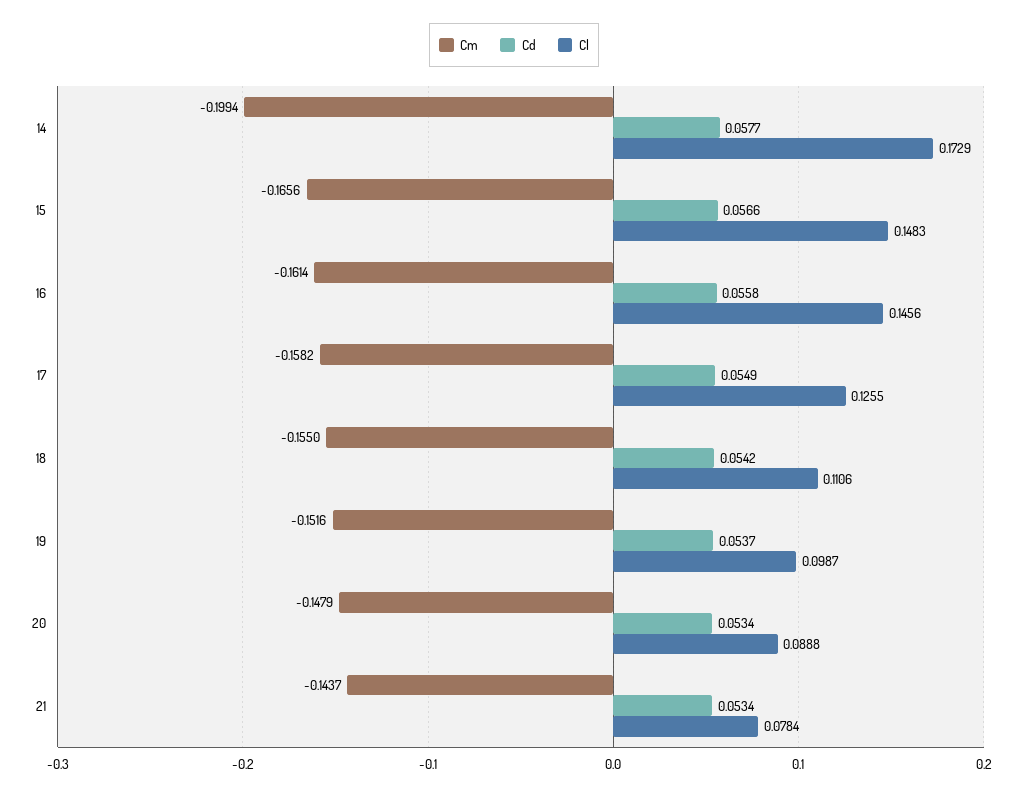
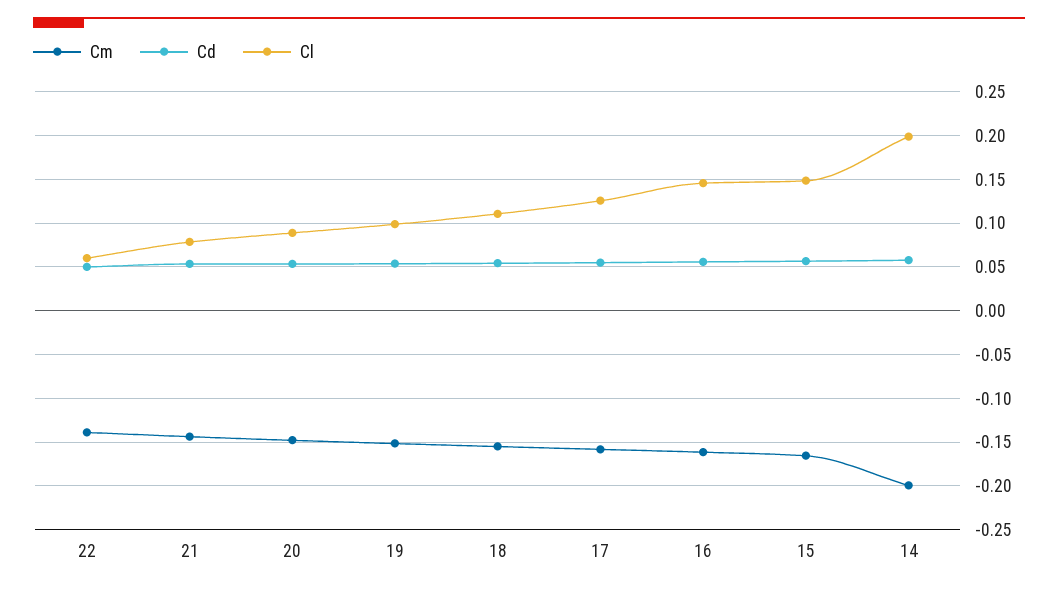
  {
    "Cm": {
      "14": -0.1994,
      "15": -0.1656,
      "16": -0.1614,
      "17": -0.1582,
      "18": -0.155,
      "19": -0.1516,
      "20": -0.1479,
-     "21": -0.1437
+     "21": -0.1437,
+     "22": -0.14
    },
    "Cd": {
      "14": 0.0577,
      "15": 0.0566,
      "16": 0.0558,
      "17": 0.0549,
      "18": 0.0542,
      "19": 0.0537,
      "20": 0.0534,
-     "21": 0.0534
+     "21": 0.0534,
+     "22": 0.05
    },
    "Cl": {
-     "14": 0.1729,
+     "14": 0.2,
      "15": 0.1483,
      "16": 0.1456,
      "17": 0.1255,
      "18": 0.1106,
      "19": 0.0987,
      "20": 0.0888,
-     "21": 0.0784
+     "21": 0.0784,
+     "22": 0.06
    }
  }

